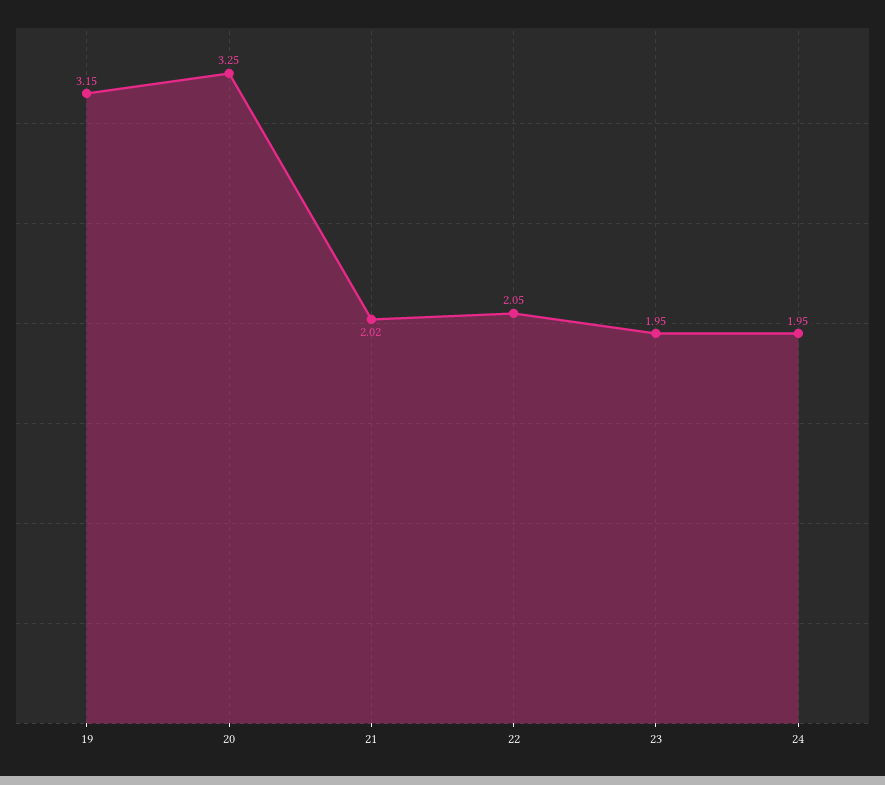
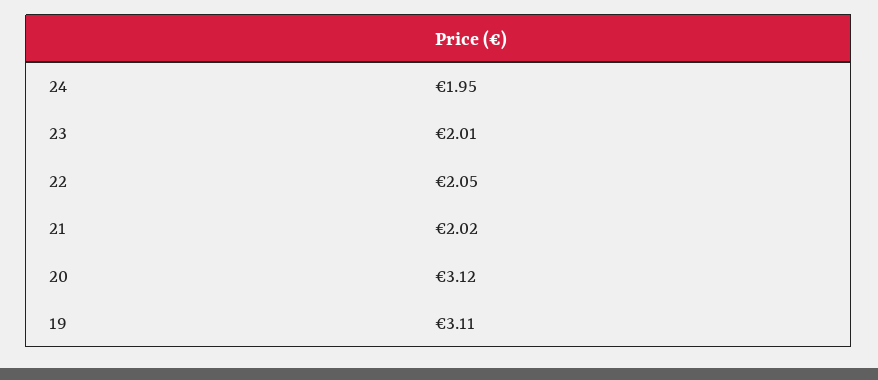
  {
-   "19": 3.15,
+   "19": 3.11,
-   "20": 3.25,
+   "20": 3.12,
    "21": 2.02,
    "22": 2.05,
-   "23": 1.95,
+   "23": 2.01,
    "24": 1.95
  }

